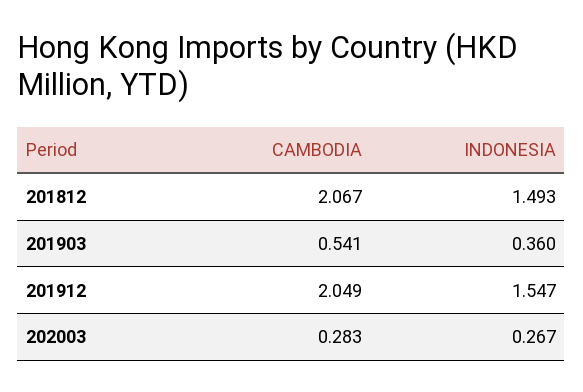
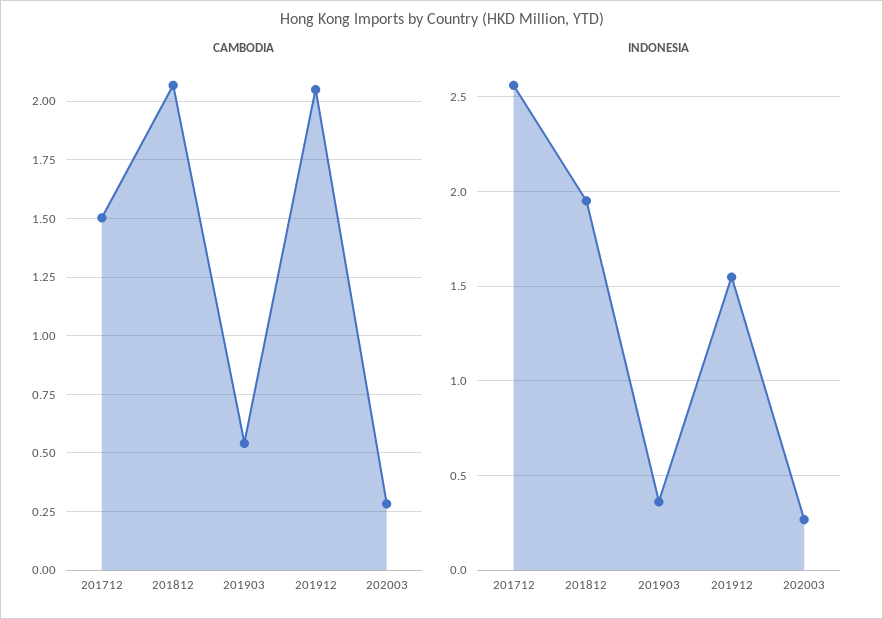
  {
    "CAMBODIA": {
      "201812": 2.067,
      "201903": 0.541,
      "201912": 2.049,
-     "202003": 0.283
+     "202003": 0.283,
+     "201712": 1.5
    },
    "INDONESIA": {
-     "201812": 1.493,
+     "201812": 1.95,
      "201903": 0.36,
      "201912": 1.547,
-     "202003": 0.267
+     "202003": 0.267,
+     "201712": 2.55
    }
  }

